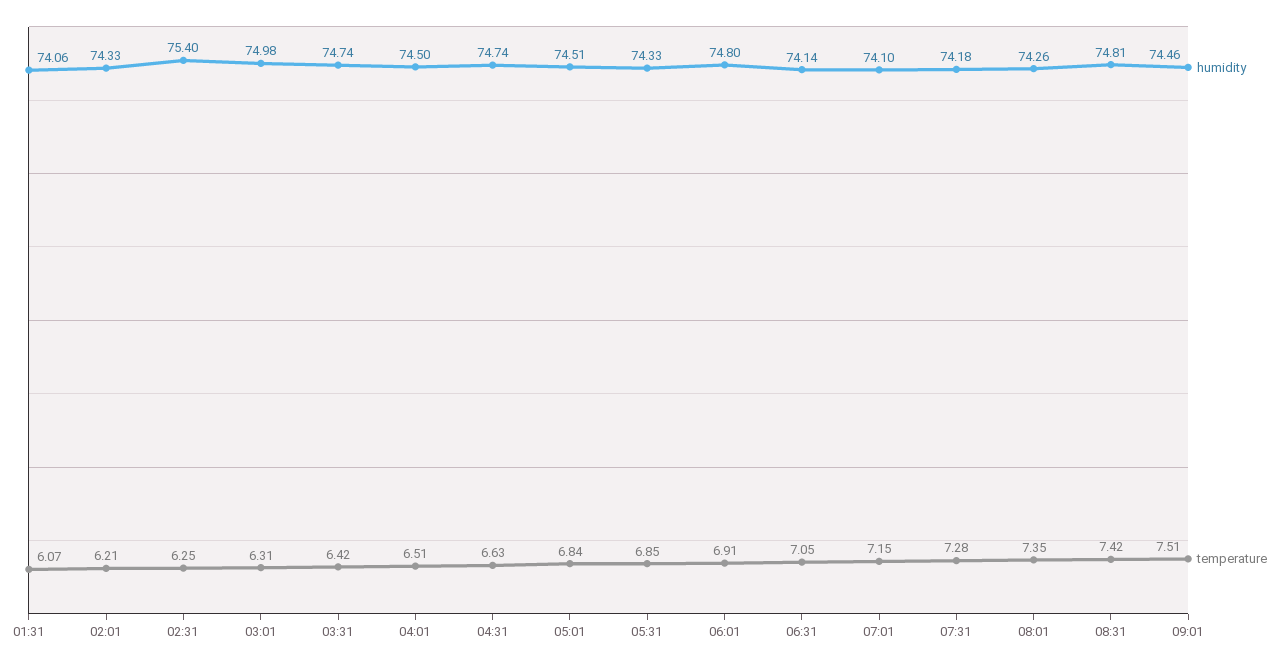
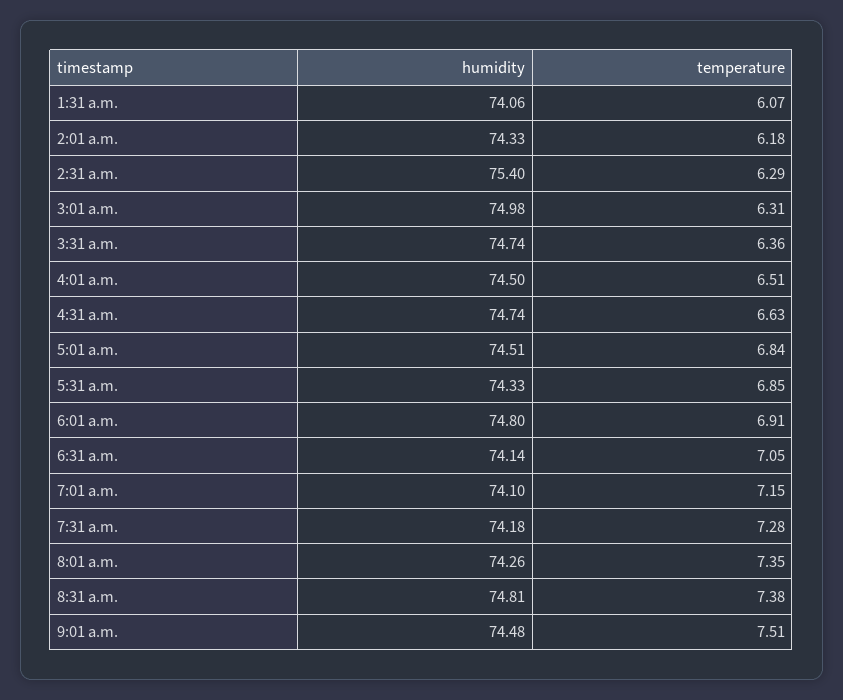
  {
    "humidity": {
      "01:31": 74.06,
      "02:01": 74.33,
      "02:31": 75.4,
      "03:01": 74.98,
      "03:31": 74.74,
      "04:01": 74.5,
      "04:31": 74.74,
      "05:01": 74.51,
      "05:31": 74.33,
      "06:01": 74.8,
      "06:31": 74.14,
      "07:01": 74.1,
      "07:31": 74.18,
      "08:01": 74.26,
      "08:31": 74.81,
-     "09:01": 74.46
+     "09:01": 74.48
    },
    "temperature": {
      "01:31": 6.07,
-     "02:01": 6.21,
+     "02:01": 6.18,
-     "02:31": 6.25,
+     "02:31": 6.29,
      "03:01": 6.31,
-     "03:31": 6.42,
+     "03:31": 6.36,
      "04:01": 6.51,
      "04:31": 6.63,
      "05:01": 6.84,
      "05:31": 6.85,
      "06:01": 6.91,
      "06:31": 7.05,
      "07:01": 7.15,
      "07:31": 7.28,
      "08:01": 7.35,
-     "08:31": 7.42,
+     "08:31": 7.38,
      "09:01": 7.51
    }
  }

